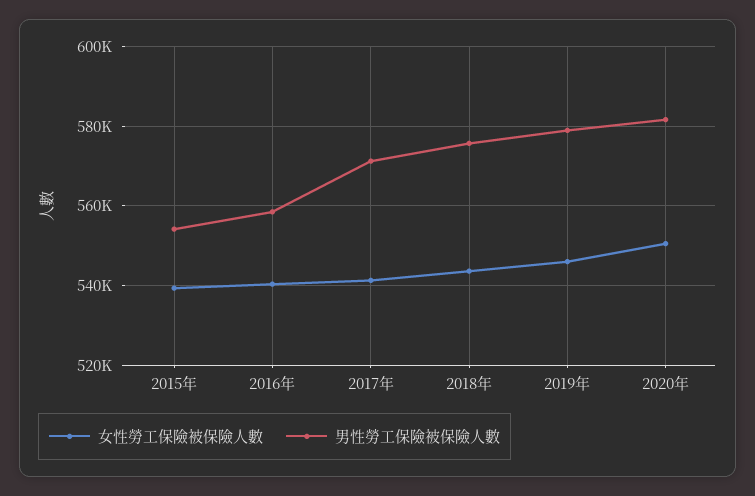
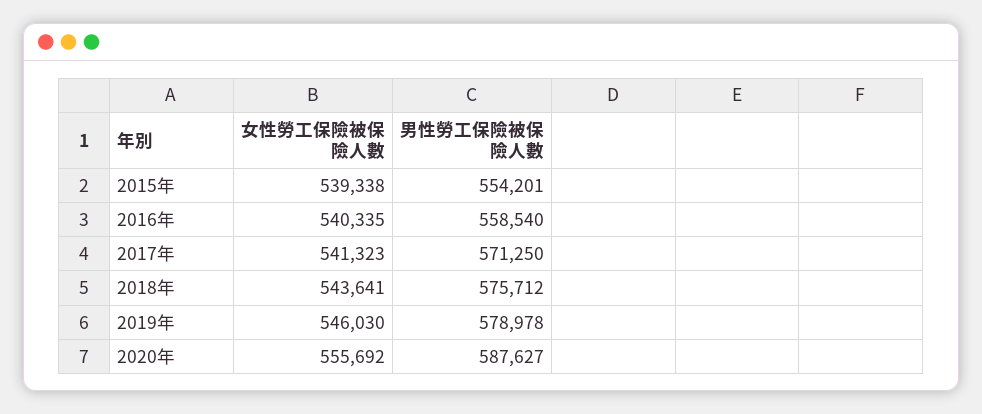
  {
    "女性勞工保險被保險人數": {
      "2015年": 539338,
      "2016年": 540335,
      "2017年": 541323,
      "2018年": 543641,
      "2019年": 546030,
-     "2020年": 550000
+     "2020年": 555692
    },
    "男性勞工保險被保險人數": {
      "2015年": 554201,
      "2016年": 558540,
      "2017年": 571250,
      "2018年": 575712,
      "2019年": 578978,
-     "2020年": 582000
+     "2020年": 587627
    }
  }

